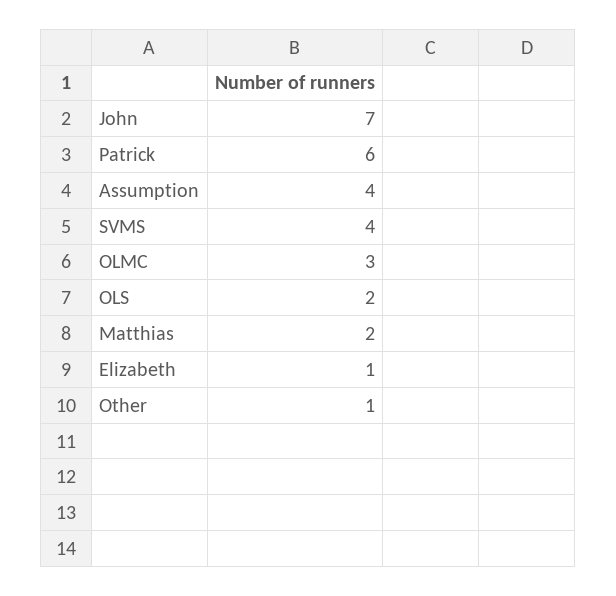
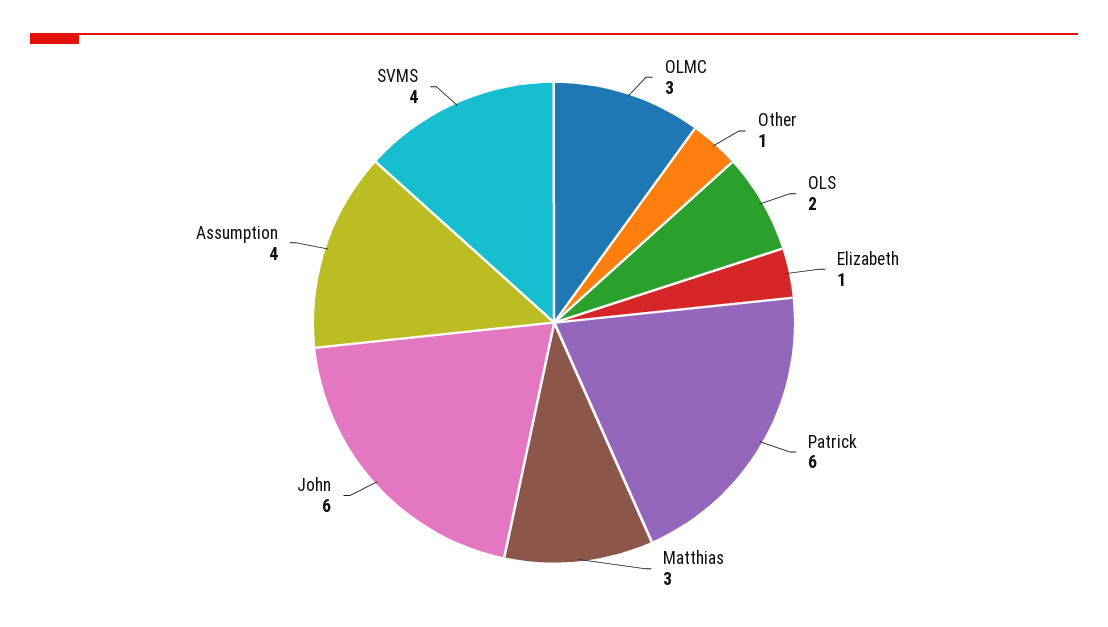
  {
-   "John": 7,
+   "John": 6,
    "Patrick": 6,
    "Assumption": 4,
    "SVMS": 4,
    "OLMC": 3,
    "OLS": 2,
-   "Matthias": 2,
+   "Matthias": 3,
    "Elizabeth": 1,
    "Other": 1
  }

